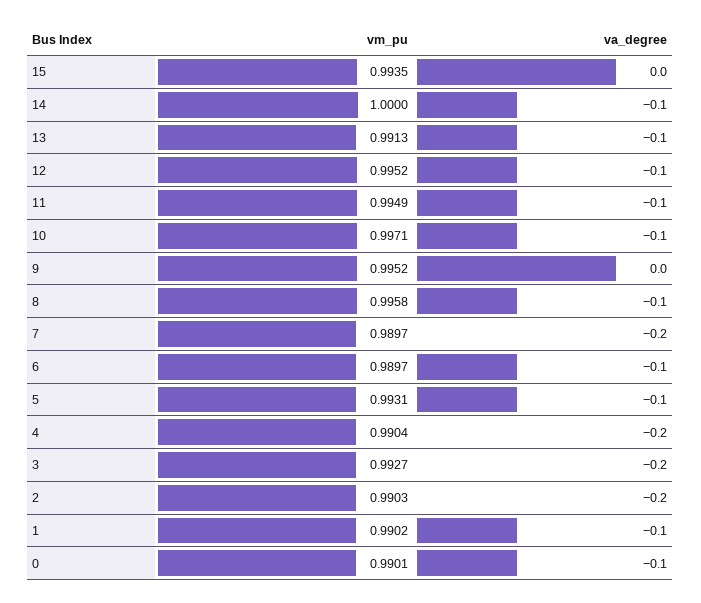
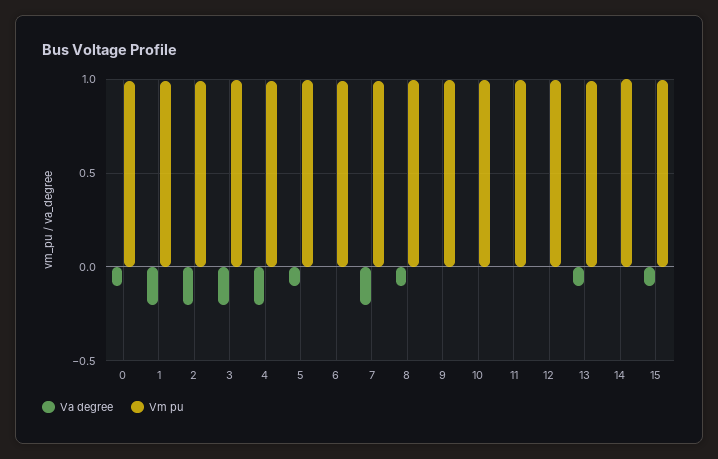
  {
    "vm_pu": {
      "15": 0.9935,
      "14": 1,
      "13": 0.9913,
      "12": 0.9952,
      "11": 0.9949,
      "10": 0.9971,
      "9": 0.9952,
      "8": 0.9958,
      "7": 0.9897,
      "6": 0.9897,
      "5": 0.9931,
      "4": 0.9904,
      "3": 0.9927,
      "2": 0.9903,
      "1": 0.9902,
      "0": 0.9901
    },
    "va_degree": {
-     "15": 0,
+     "15": -0.1,
-     "14": -0.1,
+     "14": 0,
      "13": -0.1,
-     "12": -0.1,
+     "12": 0,
-     "11": -0.1,
+     "11": 0,
-     "10": -0.1,
+     "10": 0,
      "9": 0,
      "8": -0.1,
      "7": -0.2,
-     "6": -0.1,
+     "6": 0,
      "5": -0.1,
      "4": -0.2,
      "3": -0.2,
      "2": -0.2,
-     "1": -0.1,
+     "1": -0.2,
      "0": -0.1
    }
  }

